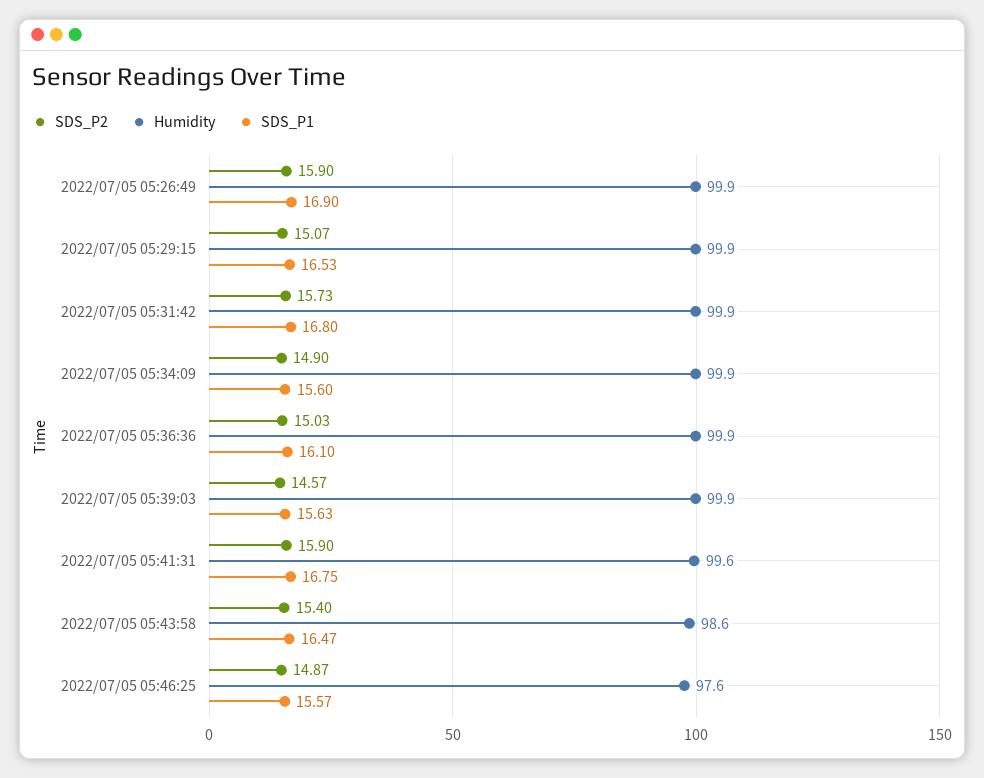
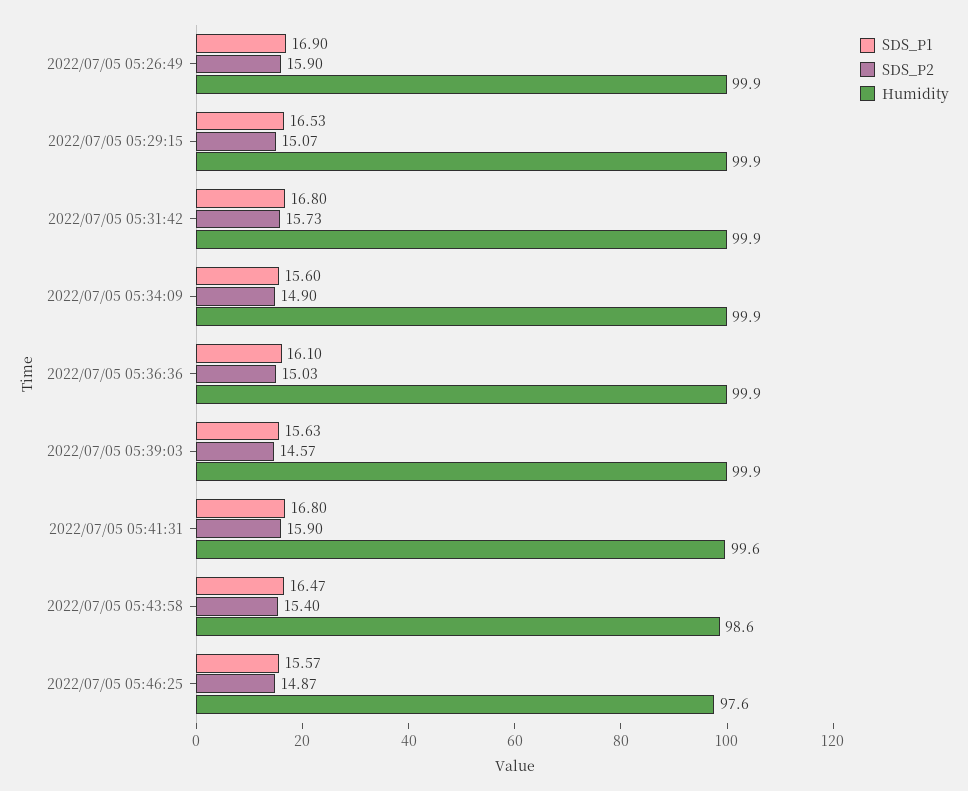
  {
    "SDS_P2": {
      "2022/07/05 05:26:49": 15.9,
      "2022/07/05 05:29:15": 15.07,
      "2022/07/05 05:31:42": 15.73,
      "2022/07/05 05:34:09": 14.9,
      "2022/07/05 05:36:36": 15.03,
      "2022/07/05 05:39:03": 14.57,
      "2022/07/05 05:41:31": 15.9,
      "2022/07/05 05:43:58": 15.4,
      "2022/07/05 05:46:25": 14.87
    },
    "Humidity": {
      "2022/07/05 05:26:49": 99.9,
      "2022/07/05 05:29:15": 99.9,
      "2022/07/05 05:31:42": 99.9,
      "2022/07/05 05:34:09": 99.9,
      "2022/07/05 05:36:36": 99.9,
      "2022/07/05 05:39:03": 99.9,
      "2022/07/05 05:41:31": 99.6,
      "2022/07/05 05:43:58": 98.6,
      "2022/07/05 05:46:25": 97.6
    },
    "SDS_P1": {
      "2022/07/05 05:26:49": 16.9,
      "2022/07/05 05:29:15": 16.53,
      "2022/07/05 05:31:42": 16.8,
      "2022/07/05 05:34:09": 15.6,
      "2022/07/05 05:36:36": 16.1,
      "2022/07/05 05:39:03": 15.63,
-     "2022/07/05 05:41:31": 16.75,
+     "2022/07/05 05:41:31": 16.8,
      "2022/07/05 05:43:58": 16.47,
      "2022/07/05 05:46:25": 15.57
    }
  }

